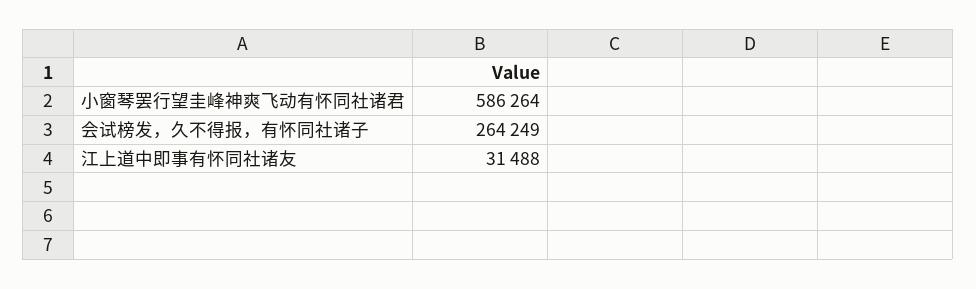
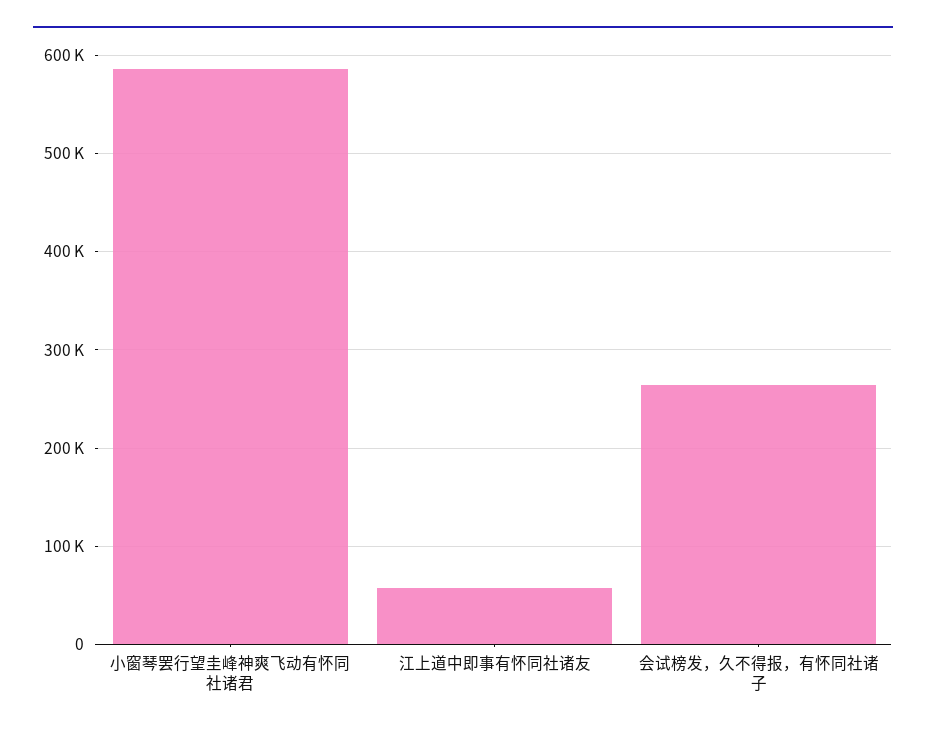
  {
    "小窗琴罢行望圭峰神爽飞动有怀同社诸君": 586264,
    "会试榜发，久不得报，有怀同社诸子": 264249,
-   "江上道中即事有怀同社诸友": 31488
+   "江上道中即事有怀同社诸友": 60000
  }

